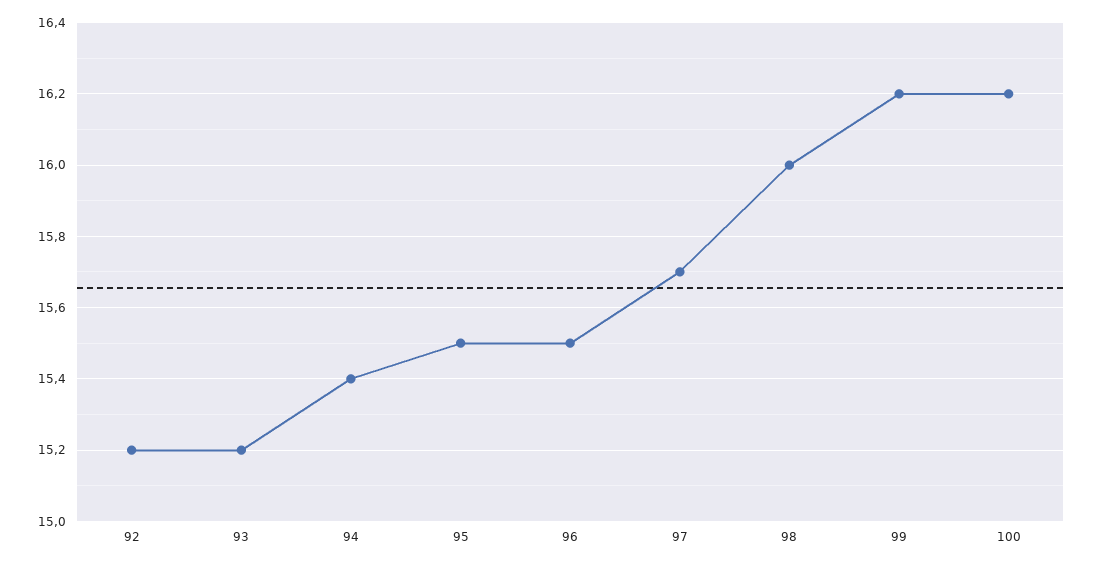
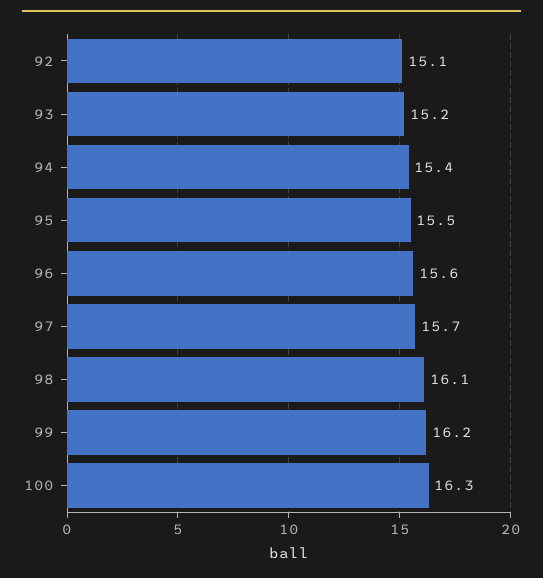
  {
-   "92": 15.2,
+   "92": 15.1,
    "93": 15.2,
    "94": 15.4,
    "95": 15.5,
-   "96": 15.5,
+   "96": 15.6,
    "97": 15.7,
-   "98": 16,
+   "98": 16.1,
    "99": 16.2,
-   "100": 16.2
+   "100": 16.3
  }

